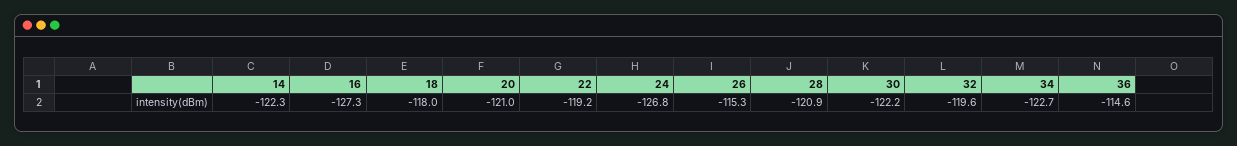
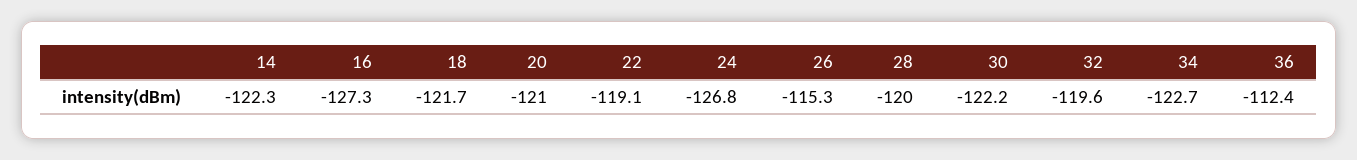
  {
    "14": -122.3,
    "16": -127.3,
-   "18": -118,
+   "18": -121.7,
    "20": -121,
-   "22": -119.2,
+   "22": -119.1,
    "24": -126.8,
    "26": -115.3,
-   "28": -120.9,
+   "28": -120,
    "30": -122.2,
    "32": -119.6,
    "34": -122.7,
-   "36": -114.6
+   "36": -112.4
  }

